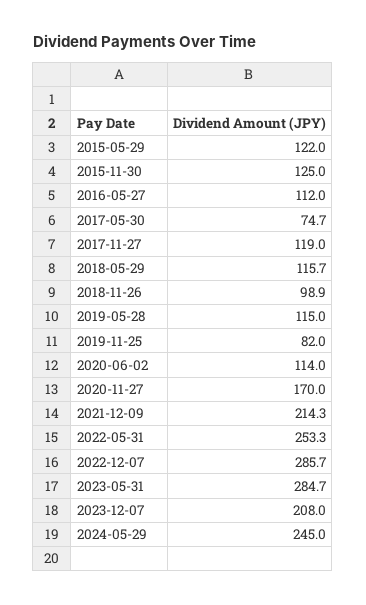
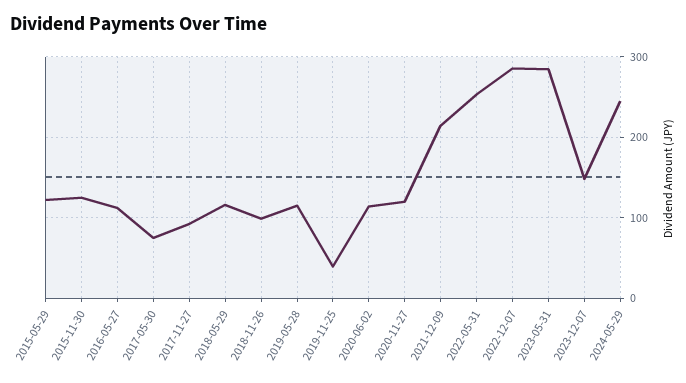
  {
    "2015-05-29": 122,
    "2015-11-30": 125,
    "2016-05-27": 112,
    "2017-05-30": 74.7,
-   "2017-11-27": 119,
+   "2017-11-27": 90,
    "2018-05-29": 115.7,
    "2018-11-26": 98.9,
    "2019-05-28": 115,
-   "2019-11-25": 82,
+   "2019-11-25": 40,
    "2020-06-02": 114,
-   "2020-11-27": 170,
+   "2020-11-27": 120,
    "2021-12-09": 214.3,
    "2022-05-31": 253.3,
    "2022-12-07": 285.7,
    "2023-05-31": 284.7,
-   "2023-12-07": 208,
+   "2023-12-07": 150,
    "2024-05-29": 245
  }

